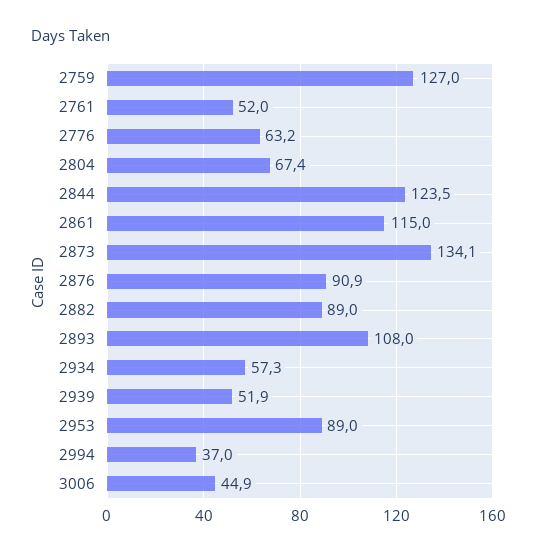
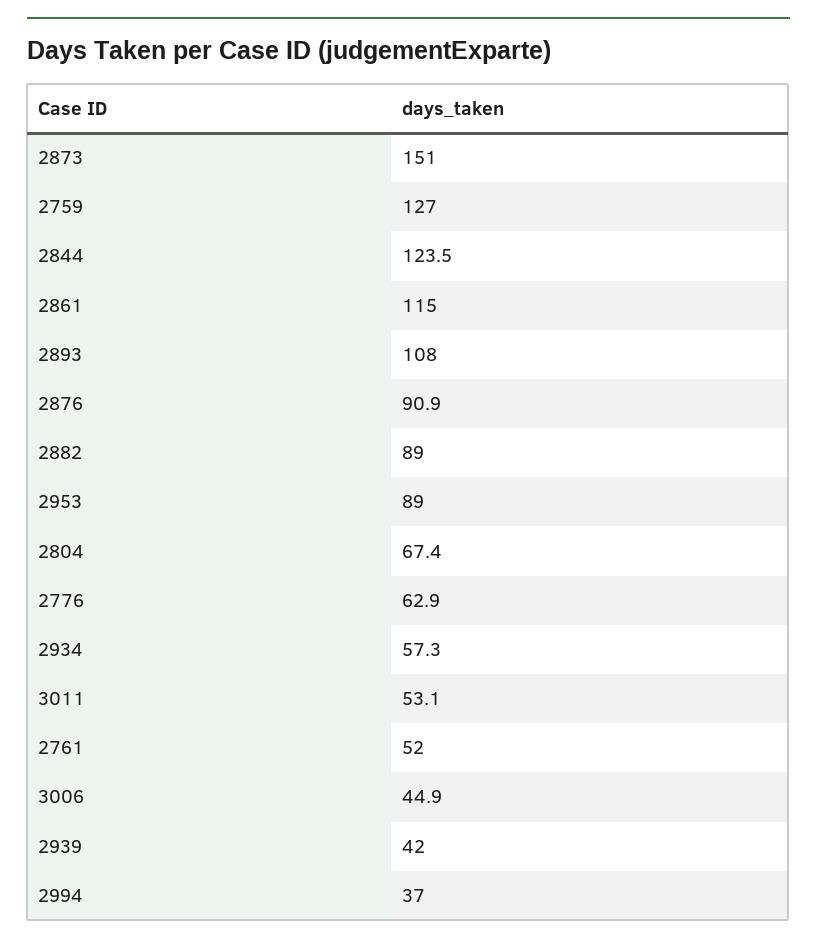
  {
    "2759": 127,
    "2761": 52,
-   "2776": 63.2,
+   "2776": 62.9,
    "2804": 67.4,
    "2844": 123.5,
    "2861": 115,
-   "2873": 134.1,
+   "2873": 151,
    "2876": 90.9,
    "2882": 89,
    "2893": 108,
    "2934": 57.3,
-   "2939": 51.9,
+   "2939": 42,
    "2953": 89,
    "2994": 37,
-   "3006": 44.9
+   "3006": 44.9,
+   "3011": 53.1
  }

